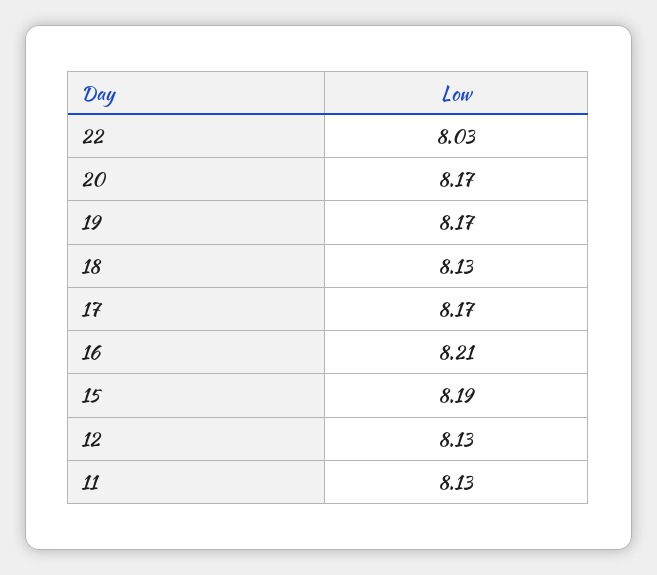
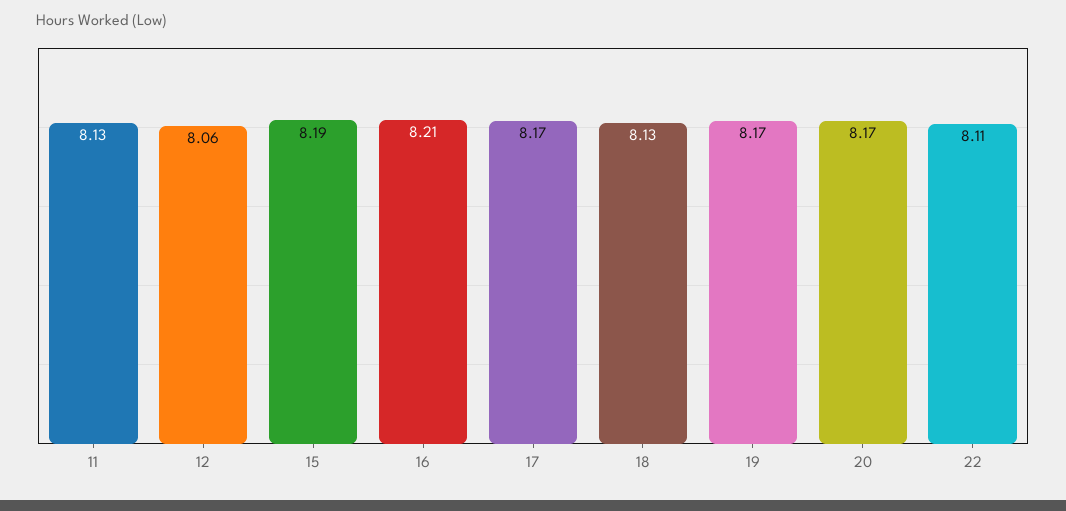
  {
-   "22": 8.03,
+   "22": 8.11,
    "20": 8.17,
    "19": 8.17,
    "18": 8.13,
    "17": 8.17,
    "16": 8.21,
    "15": 8.19,
-   "12": 8.13,
+   "12": 8.06,
    "11": 8.13
  }

